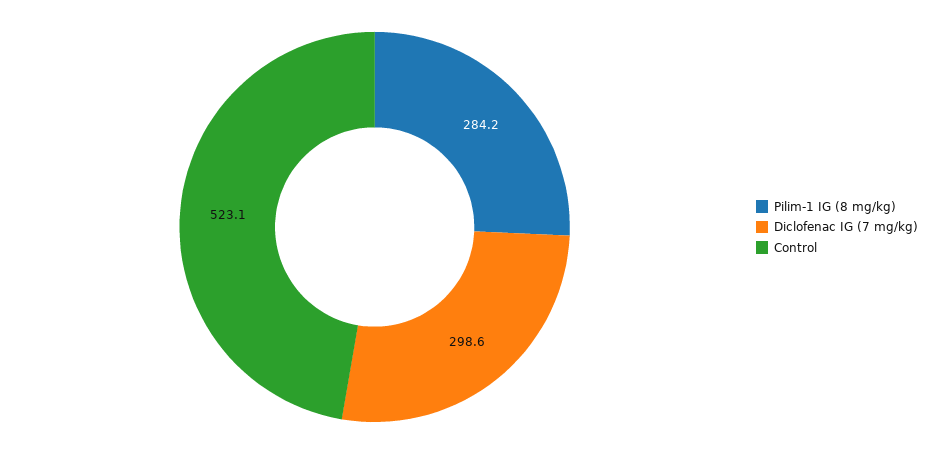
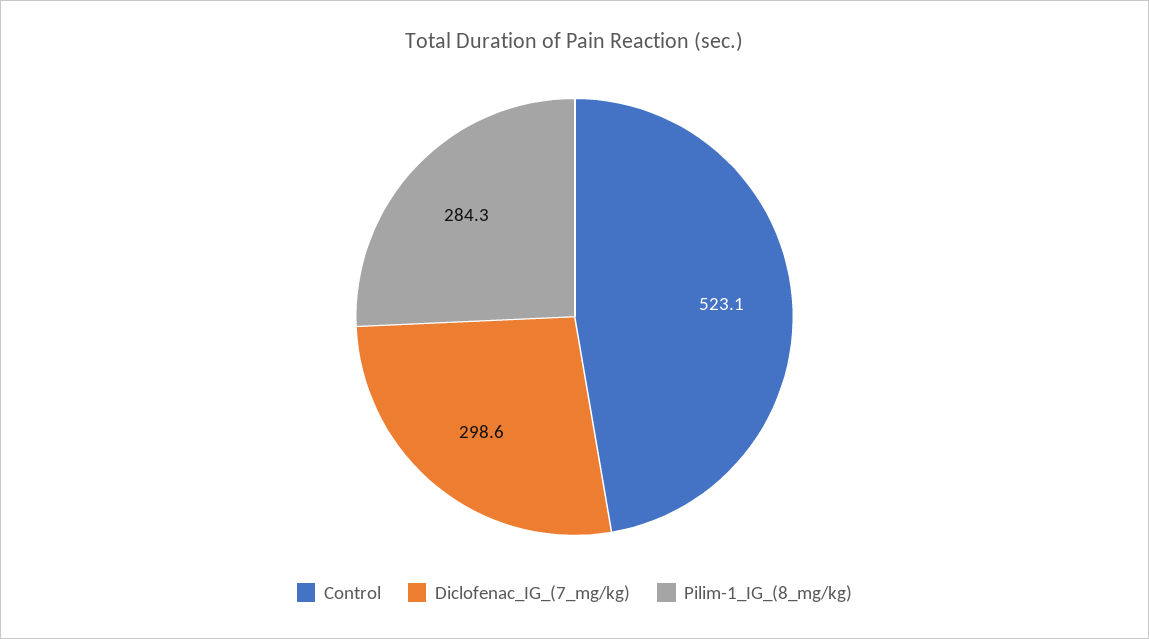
  {
-   "Pilim-1 IG (8 mg/kg)": 284.2,
+   "Pilim-1 IG (8 mg/kg)": 284.3,
    "Diclofenac IG (7 mg/kg)": 298.6,
    "Control": 523.1
  }

